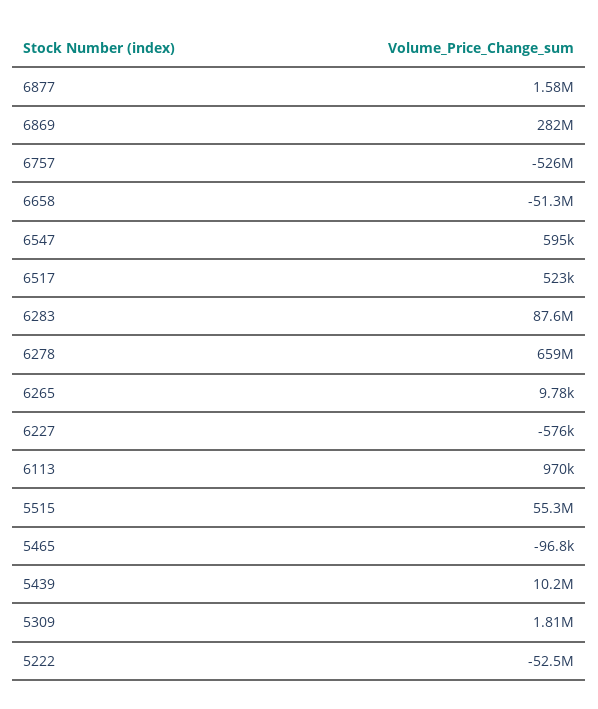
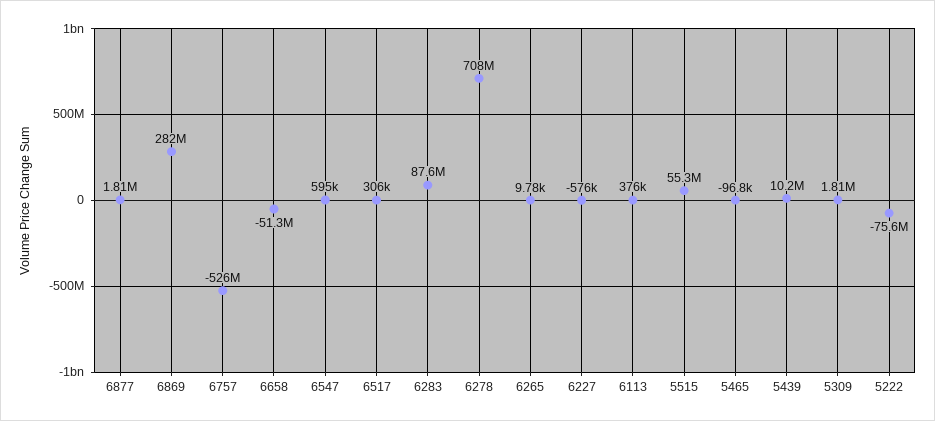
  {
-   "6877": 1580000,
+   "6877": 1810000,
    "6869": 282000000,
    "6757": -526000000,
    "6658": -51300000,
    "6547": 595000,
-   "6517": 523000,
+   "6517": 306000,
    "6283": 87600000,
-   "6278": 659000000,
+   "6278": 708000000,
    "6265": 9780,
    "6227": -576000,
-   "6113": 970000,
+   "6113": 376000,
    "5515": 55300000,
    "5465": -96800,
    "5439": 10200000,
    "5309": 1810000,
-   "5222": -52500000
+   "5222": -75600000
  }

